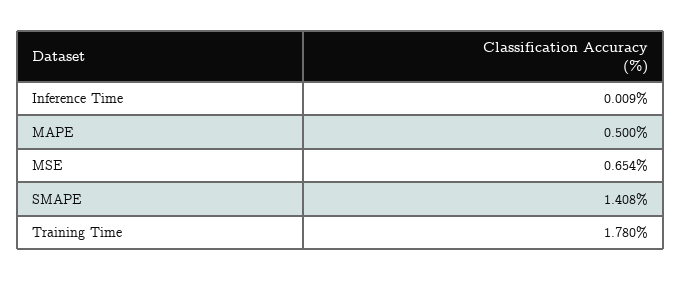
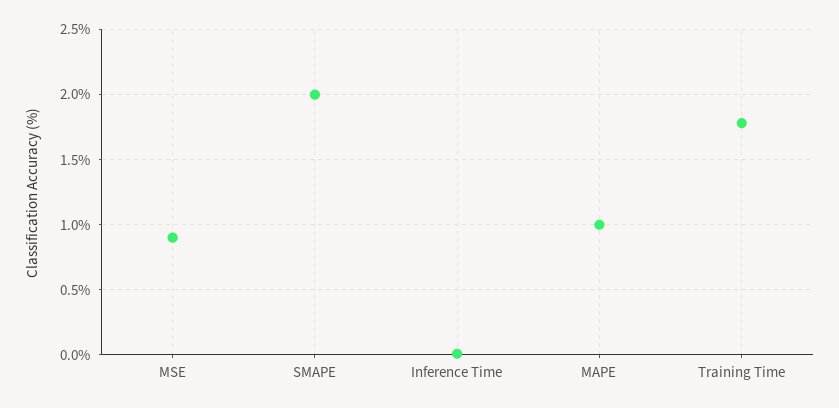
  {
    "Inference Time": 0.009,
-   "MAPE": 0.5,
+   "MAPE": 1,
-   "MSE": 0.654,
+   "MSE": 0.9,
-   "SMAPE": 1.408,
+   "SMAPE": 2,
    "Training Time": 1.78
  }

